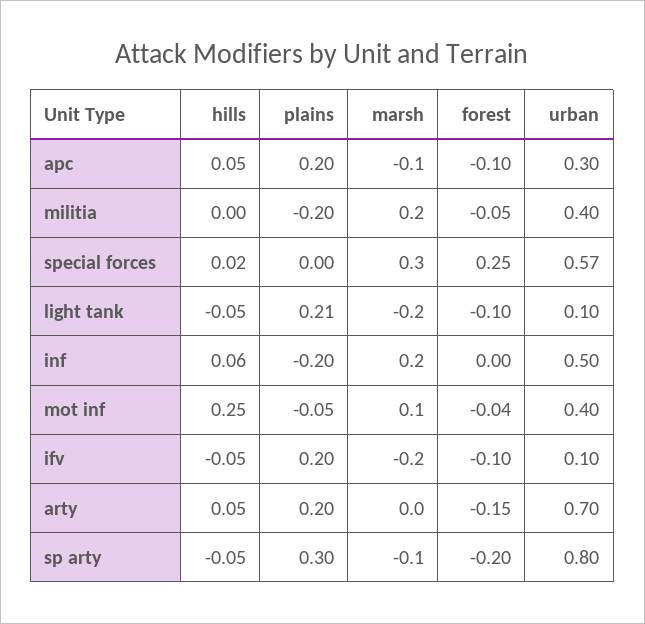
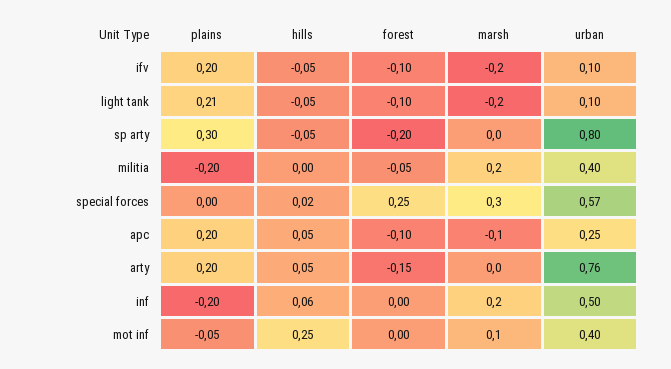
  {
    "hills": {
      "apc": 0.05,
      "militia": 0,
      "special forces": 0.02,
      "light tank": -0.05,
      "inf": 0.06,
      "mot inf": 0.25,
      "ifv": -0.05,
      "arty": 0.05,
      "sp arty": -0.05
    },
    "plains": {
      "apc": 0.2,
      "militia": -0.2,
      "special forces": 0,
      "light tank": 0.21,
      "inf": -0.2,
      "mot inf": -0.05,
      "ifv": 0.2,
      "arty": 0.2,
      "sp arty": 0.3
    },
    "marsh": {
      "apc": -0.1,
      "militia": 0.2,
      "special forces": 0.3,
      "light tank": -0.2,
      "inf": 0.2,
      "mot inf": 0.1,
      "ifv": -0.2,
      "arty": 0,
-     "sp arty": -0.1
+     "sp arty": 0
    },
    "forest": {
      "apc": -0.1,
      "militia": -0.05,
      "special forces": 0.25,
      "light tank": -0.1,
      "inf": 0,
-     "mot inf": -0.04,
+     "mot inf": 0,
      "ifv": -0.1,
      "arty": -0.15,
      "sp arty": -0.2
    },
    "urban": {
-     "apc": 0.3,
+     "apc": 0.25,
      "militia": 0.4,
      "special forces": 0.57,
      "light tank": 0.1,
      "inf": 0.5,
      "mot inf": 0.4,
      "ifv": 0.1,
-     "arty": 0.7,
+     "arty": 0.76,
      "sp arty": 0.8
    }
  }

